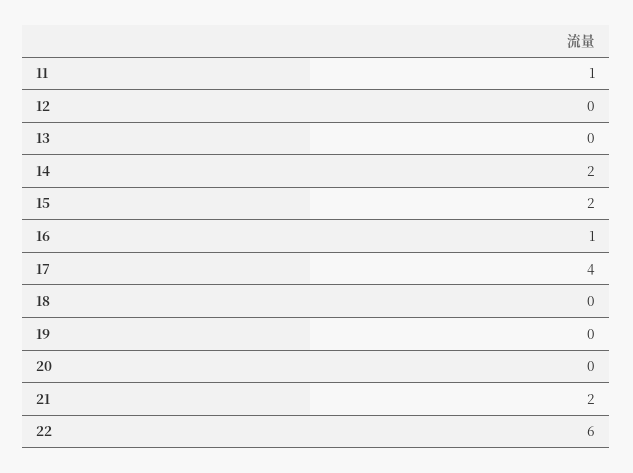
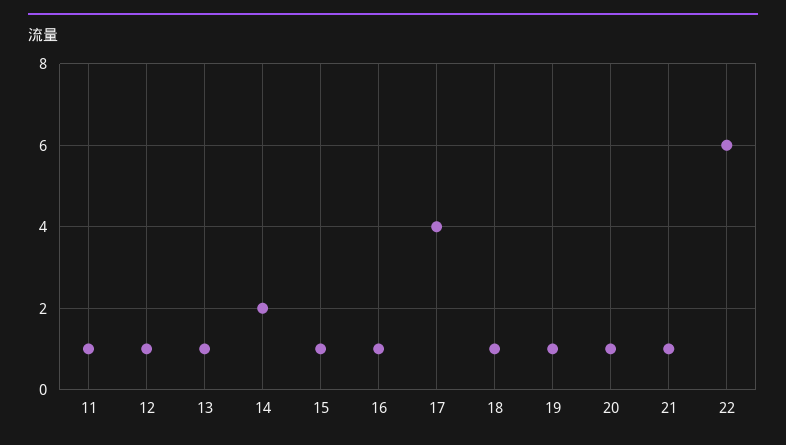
  {
    "11": 1,
-   "12": 0,
+   "12": 1,
-   "13": 0,
+   "13": 1,
    "14": 2,
-   "15": 2,
+   "15": 1,
    "16": 1,
    "17": 4,
-   "18": 0,
+   "18": 1,
-   "19": 0,
+   "19": 1,
-   "20": 0,
+   "20": 1,
-   "21": 2,
+   "21": 1,
    "22": 6
  }

